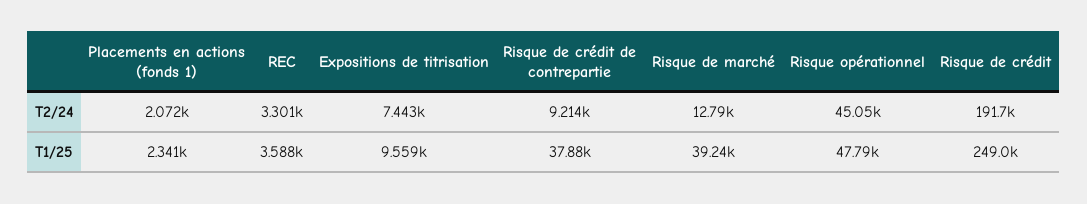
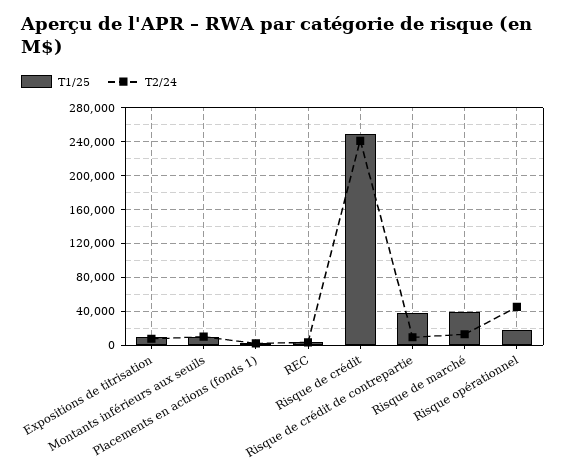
  {
    "T2/24": {
      "Placements en actions (fonds 1)": 2072,
      "REC": 3301,
      "Expositions de titrisation": 7443,
      "Risque de crédit de contrepartie": 9214,
      "Risque de marché": 12790,
      "Risque opérationnel": 45050,
-     "Risque de crédit": 191700
+     "Risque de crédit": 240000,
+     "Montants inférieurs aux seuils": 10000
    },
    "T1/25": {
      "Placements en actions (fonds 1)": 2341,
      "REC": 3588,
      "Expositions de titrisation": 9559,
      "Risque de crédit de contrepartie": 37880,
      "Risque de marché": 39240,
-     "Risque opérationnel": 47790,
+     "Risque opérationnel": 20000,
-     "Risque de crédit": 249000
+     "Risque de crédit": 249000,
+     "Montants inférieurs aux seuils": 10000
    }
  }

